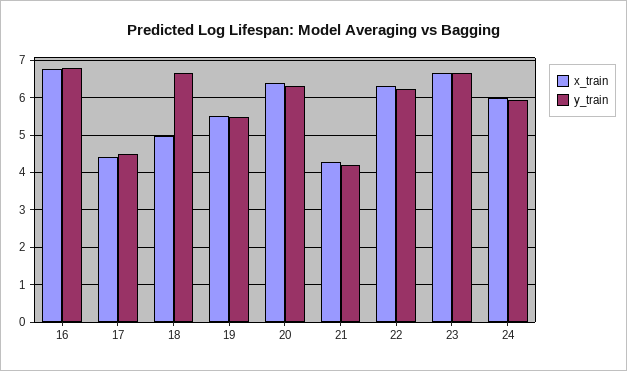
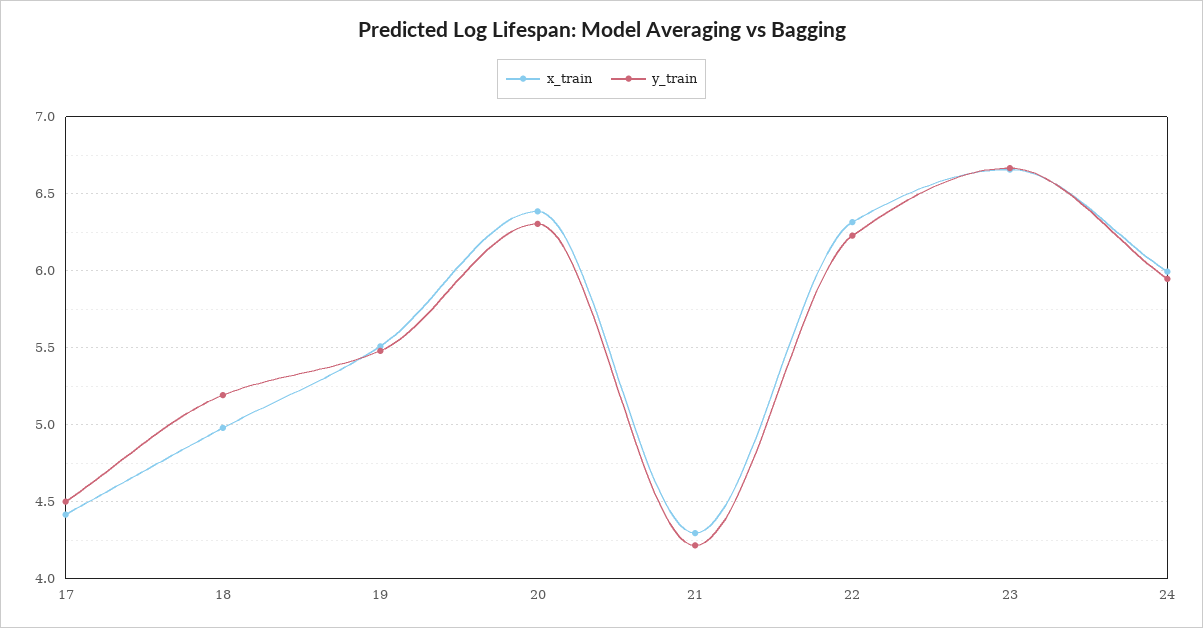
  {
    "x_train": {
-     "16": 6.8,
      "17": 4.4,
      "18": 5,
      "19": 5.5,
      "20": 6.4,
      "21": 4.3,
      "22": 6.3,
      "23": 6.65,
      "24": 6
    },
    "y_train": {
-     "16": 6.8,
      "17": 4.5,
-     "18": 6.6,
+     "18": 5.2,
      "19": 5.5,
      "20": 6.3,
      "21": 4.2,
      "22": 6.25,
      "23": 6.65,
      "24": 5.95
    }
  }

